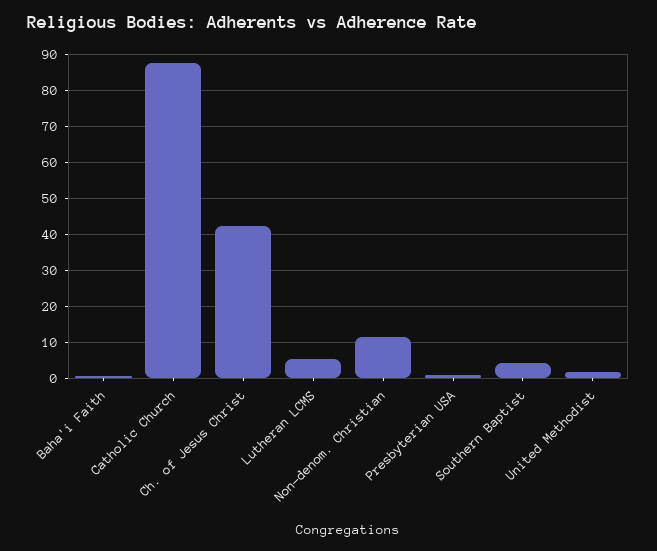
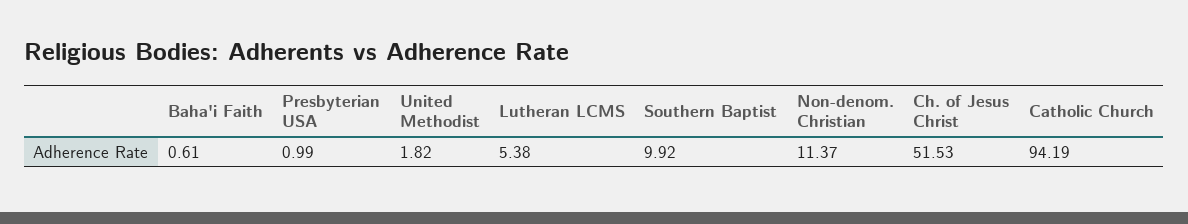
  {
    "Baha'i Faith": 0.61,
-   "Catholic Church": 88,
+   "Catholic Church": 94.19,
-   "Ch. of Jesus Christ": 42,
+   "Ch. of Jesus Christ": 51.53,
    "Lutheran LCMS": 5.38,
    "Non-denom. Christian": 11.37,
    "Presbyterian USA": 0.99,
-   "Southern Baptist": 4,
+   "Southern Baptist": 9.92,
    "United Methodist": 1.82
  }

